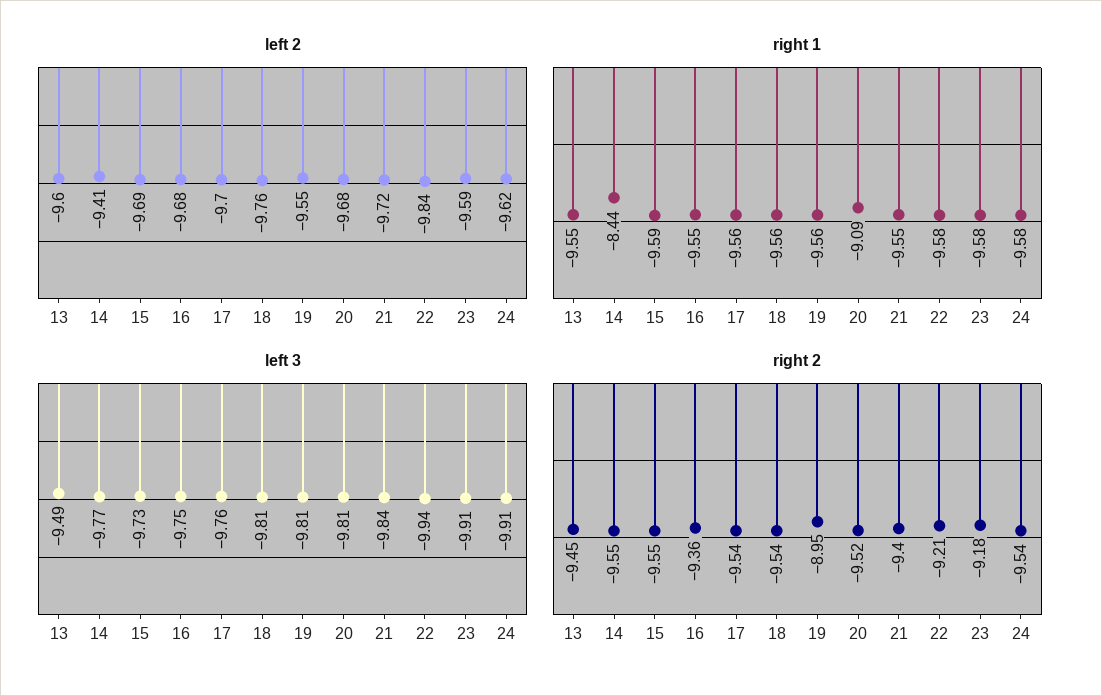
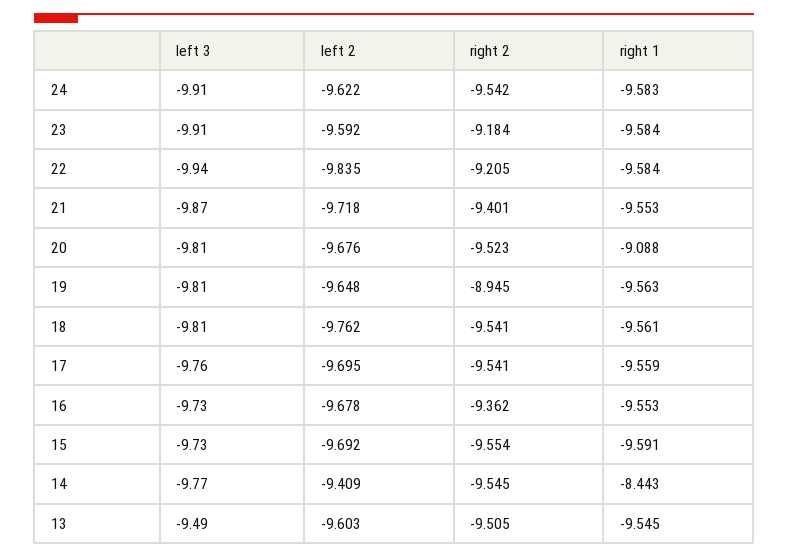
  {
    "left 2": {
      "13": -9.603,
      "14": -9.409,
      "15": -9.692,
      "16": -9.678,
      "17": -9.695,
      "18": -9.762,
-     "19": -9.55,
+     "19": -9.648,
      "20": -9.676,
      "21": -9.718,
      "22": -9.835,
      "23": -9.592,
      "24": -9.622
    },
    "right 1": {
      "13": -9.545,
      "14": -8.443,
      "15": -9.591,
      "16": -9.553,
      "17": -9.559,
      "18": -9.561,
      "19": -9.563,
      "20": -9.088,
      "21": -9.553,
      "22": -9.584,
      "23": -9.584,
      "24": -9.583
    },
    "left 3": {
      "13": -9.49,
      "14": -9.77,
      "15": -9.73,
-     "16": -9.75,
+     "16": -9.73,
      "17": -9.76,
      "18": -9.81,
      "19": -9.81,
      "20": -9.81,
-     "21": -9.84,
+     "21": -9.87,
      "22": -9.94,
      "23": -9.91,
      "24": -9.91
    },
    "right 2": {
-     "13": -9.45,
+     "13": -9.505,
      "14": -9.545,
      "15": -9.554,
      "16": -9.362,
      "17": -9.541,
      "18": -9.541,
      "19": -8.945,
      "20": -9.523,
      "21": -9.401,
      "22": -9.205,
      "23": -9.184,
      "24": -9.542
    }
  }

